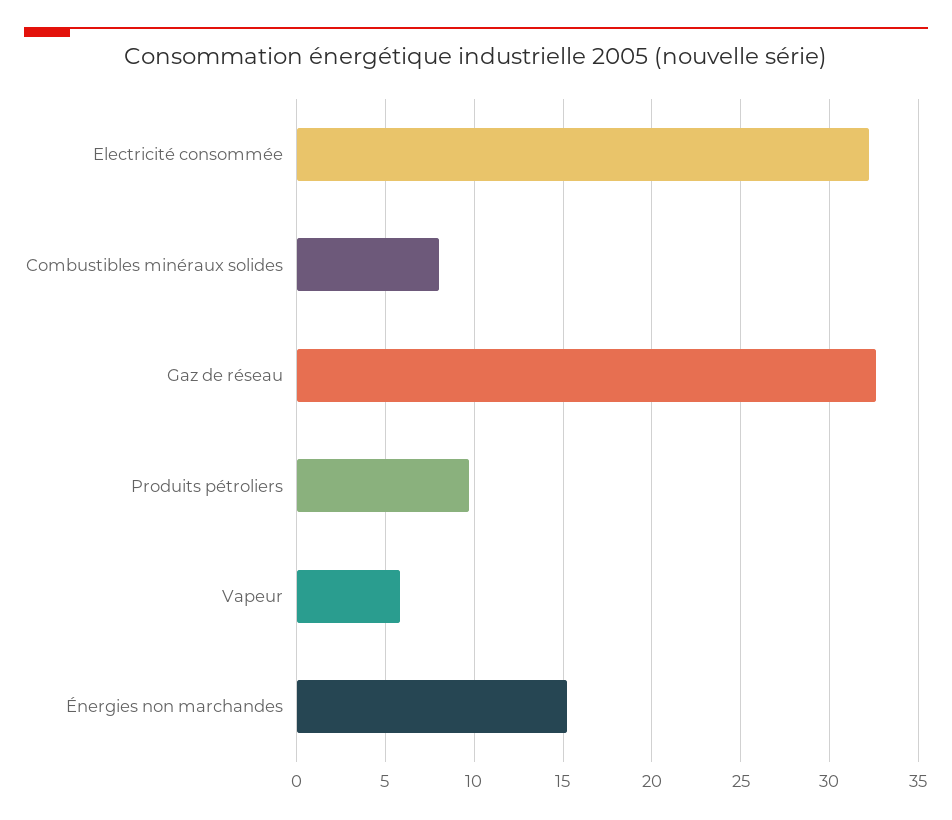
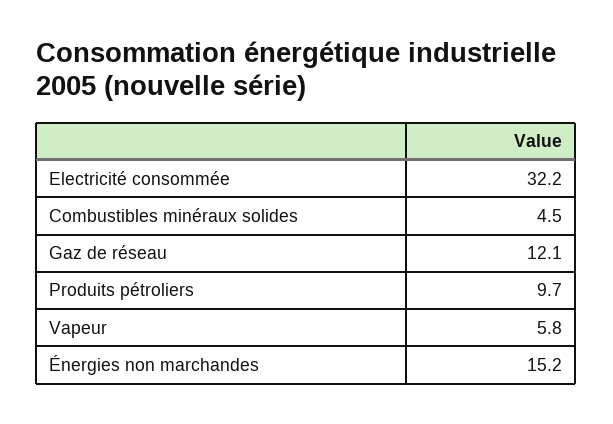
  {
    "Electricité consommée": 32.2,
-   "Combustibles minéraux solides": 8,
+   "Combustibles minéraux solides": 4.5,
-   "Gaz de réseau": 32.5,
+   "Gaz de réseau": 12.1,
    "Produits pétroliers": 9.7,
    "Vapeur": 5.8,
    "Énergies non marchandes": 15.2
  }

